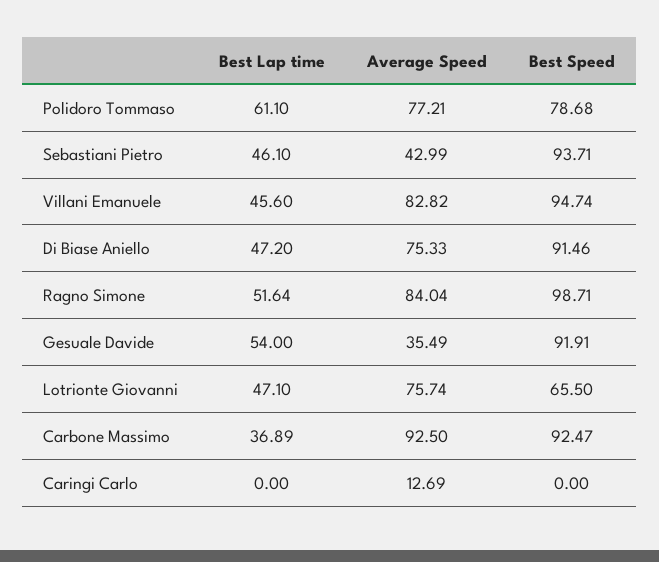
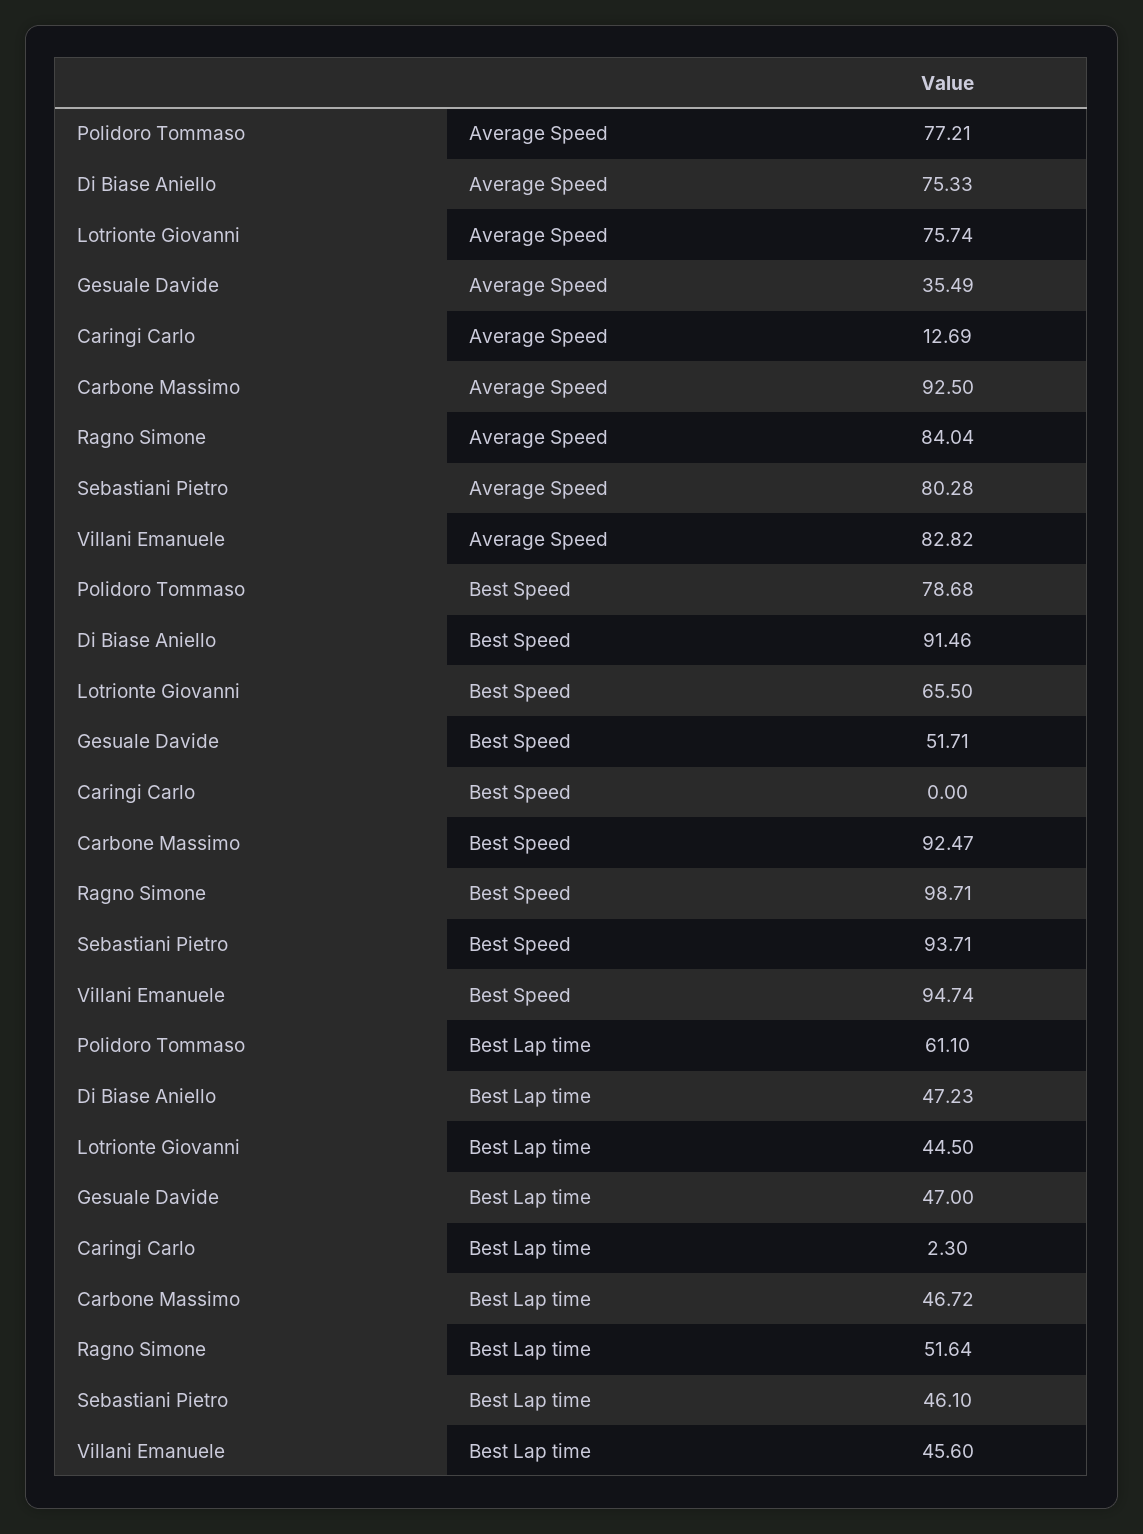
  {
    "Best Lap time": {
      "Polidoro Tommaso": 61.1,
      "Sebastiani Pietro": 46.1,
      "Villani Emanuele": 45.6,
-     "Di Biase Aniello": 47.2,
+     "Di Biase Aniello": 47.23,
      "Ragno Simone": 51.64,
-     "Gesuale Davide": 54,
+     "Gesuale Davide": 47,
-     "Lotrionte Giovanni": 47.1,
+     "Lotrionte Giovanni": 44.5,
-     "Carbone Massimo": 36.89,
+     "Carbone Massimo": 46.72,
-     "Caringi Carlo": 0
+     "Caringi Carlo": 2.3
    },
    "Average Speed": {
      "Polidoro Tommaso": 77.21,
-     "Sebastiani Pietro": 42.99,
+     "Sebastiani Pietro": 80.28,
      "Villani Emanuele": 82.82,
      "Di Biase Aniello": 75.33,
      "Ragno Simone": 84.04,
      "Gesuale Davide": 35.49,
      "Lotrionte Giovanni": 75.74,
      "Carbone Massimo": 92.5,
      "Caringi Carlo": 12.69
    },
    "Best Speed": {
      "Polidoro Tommaso": 78.68,
      "Sebastiani Pietro": 93.71,
      "Villani Emanuele": 94.74,
      "Di Biase Aniello": 91.46,
      "Ragno Simone": 98.71,
-     "Gesuale Davide": 91.91,
+     "Gesuale Davide": 51.71,
      "Lotrionte Giovanni": 65.5,
      "Carbone Massimo": 92.47,
      "Caringi Carlo": 0
    }
  }

